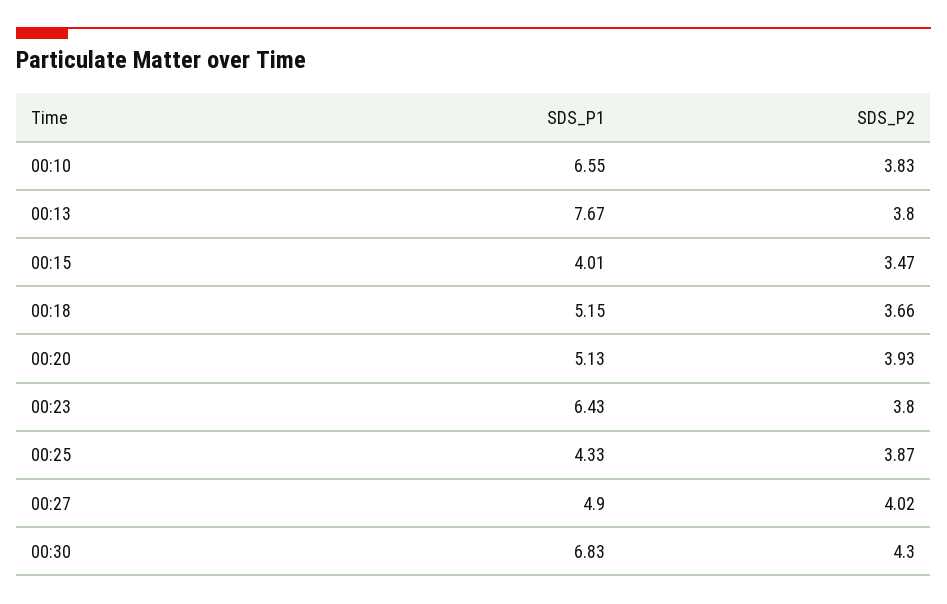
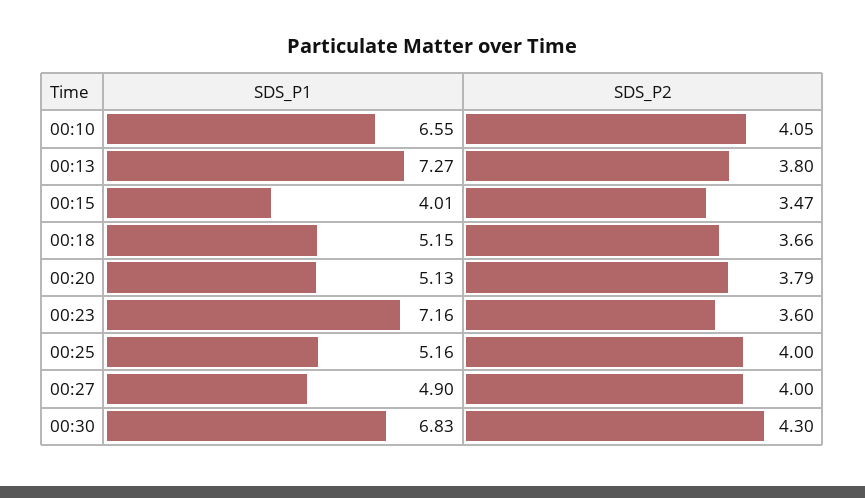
  {
    "SDS_P1": {
      "00:10": 6.55,
-     "00:13": 7.67,
+     "00:13": 7.27,
      "00:15": 4.01,
      "00:18": 5.15,
      "00:20": 5.13,
-     "00:23": 6.43,
+     "00:23": 7.16,
-     "00:25": 4.33,
+     "00:25": 5.16,
      "00:27": 4.9,
      "00:30": 6.83
    },
    "SDS_P2": {
-     "00:10": 3.83,
+     "00:10": 4.05,
      "00:13": 3.8,
      "00:15": 3.47,
      "00:18": 3.66,
-     "00:20": 3.93,
+     "00:20": 3.79,
-     "00:23": 3.8,
+     "00:23": 3.6,
-     "00:25": 3.87,
+     "00:25": 4,
-     "00:27": 4.02,
+     "00:27": 4,
      "00:30": 4.3
    }
  }

